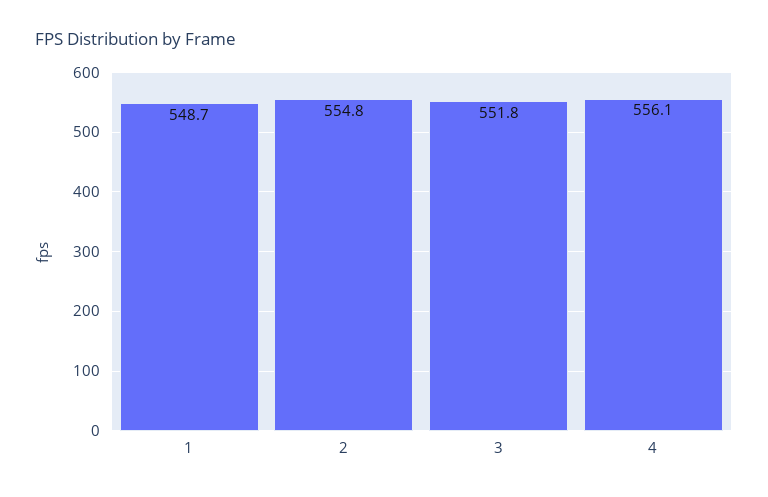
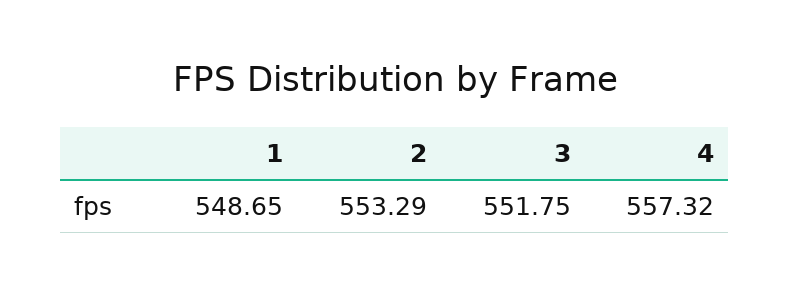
  {
    "1": 548.65,
-   "2": 554.8,
+   "2": 553.29,
    "3": 551.75,
-   "4": 556.1
+   "4": 557.32
  }

